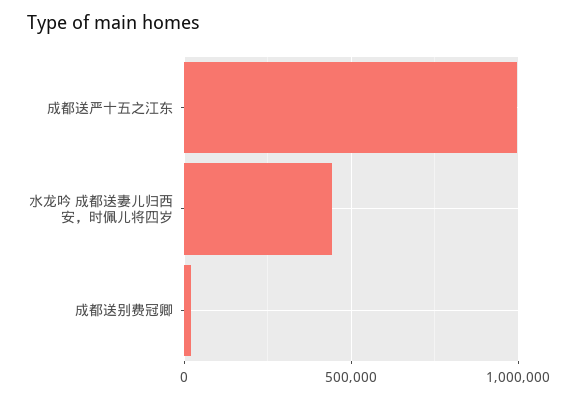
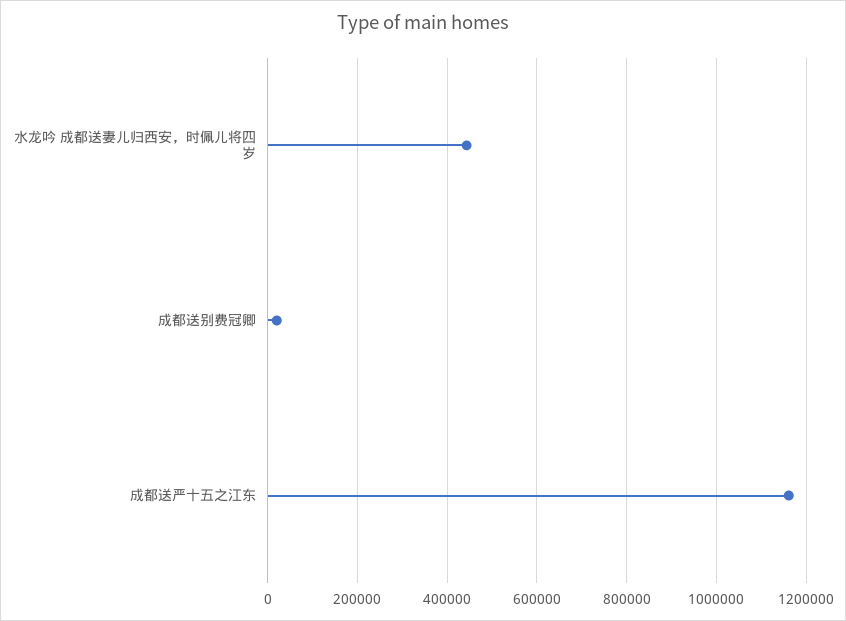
  {
-   "成都送严十五之江东": 1000000,
+   "成都送严十五之江东": 1160000,
    "水龙吟 成都送妻儿归西安，时佩儿将四岁": 440000,
    "成都送别费冠卿": 20000
  }

